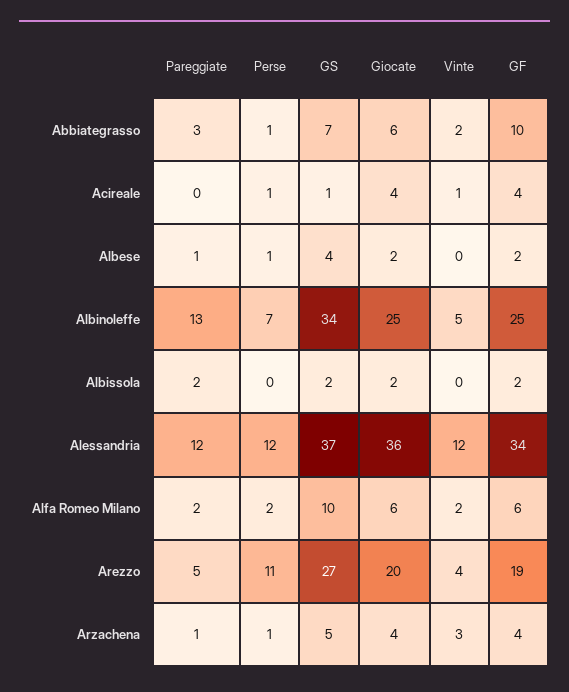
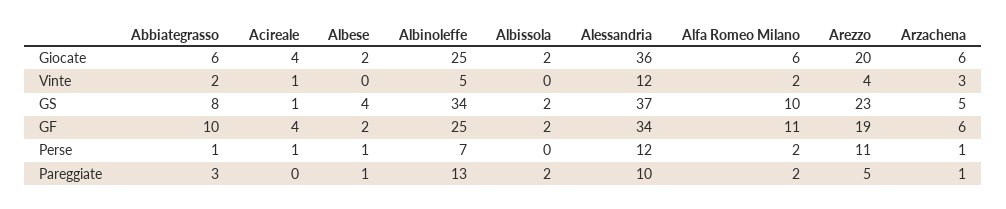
  {
    "Pareggiate": {
      "Abbiategrasso": 3,
      "Acireale": 0,
      "Albese": 1,
      "Albinoleffe": 13,
      "Albissola": 2,
-     "Alessandria": 12,
+     "Alessandria": 10,
      "Alfa Romeo Milano": 2,
      "Arezzo": 5,
      "Arzachena": 1
    },
    "Perse": {
      "Abbiategrasso": 1,
      "Acireale": 1,
      "Albese": 1,
      "Albinoleffe": 7,
      "Albissola": 0,
      "Alessandria": 12,
      "Alfa Romeo Milano": 2,
      "Arezzo": 11,
      "Arzachena": 1
    },
    "GS": {
-     "Abbiategrasso": 7,
+     "Abbiategrasso": 8,
      "Acireale": 1,
      "Albese": 4,
      "Albinoleffe": 34,
      "Albissola": 2,
      "Alessandria": 37,
      "Alfa Romeo Milano": 10,
-     "Arezzo": 27,
+     "Arezzo": 23,
      "Arzachena": 5
    },
    "Giocate": {
      "Abbiategrasso": 6,
      "Acireale": 4,
      "Albese": 2,
      "Albinoleffe": 25,
      "Albissola": 2,
      "Alessandria": 36,
      "Alfa Romeo Milano": 6,
      "Arezzo": 20,
-     "Arzachena": 4
+     "Arzachena": 6
    },
    "Vinte": {
      "Abbiategrasso": 2,
      "Acireale": 1,
      "Albese": 0,
      "Albinoleffe": 5,
      "Albissola": 0,
      "Alessandria": 12,
      "Alfa Romeo Milano": 2,
      "Arezzo": 4,
      "Arzachena": 3
    },
    "GF": {
      "Abbiategrasso": 10,
      "Acireale": 4,
      "Albese": 2,
      "Albinoleffe": 25,
      "Albissola": 2,
      "Alessandria": 34,
-     "Alfa Romeo Milano": 6,
+     "Alfa Romeo Milano": 11,
      "Arezzo": 19,
-     "Arzachena": 4
+     "Arzachena": 6
    }
  }

